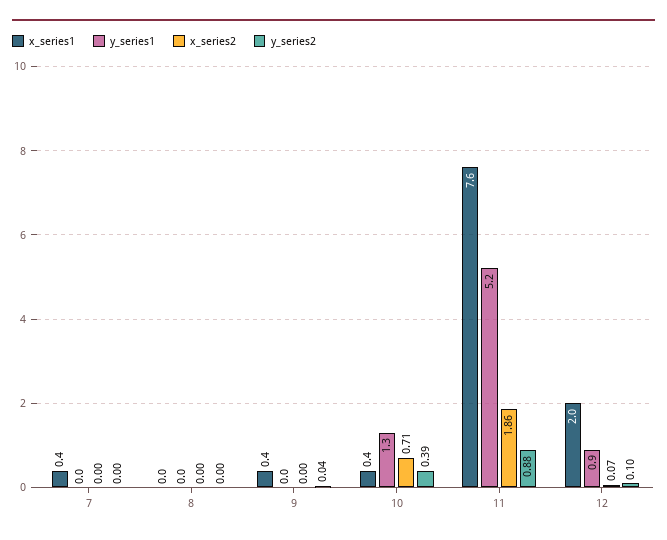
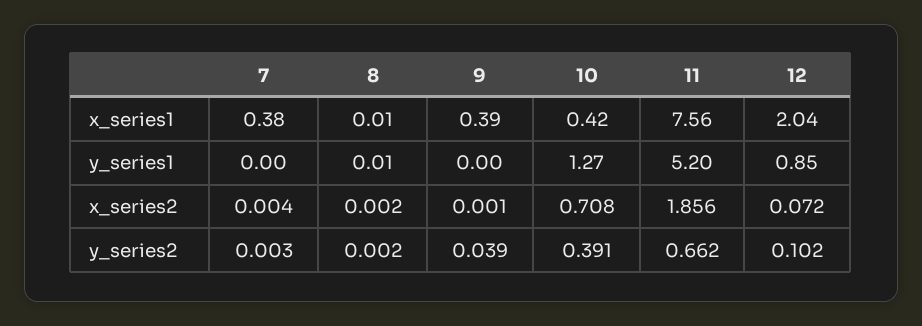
  {
    "x_series1": {
      "7": 0.38,
      "8": 0.01,
      "9": 0.39,
      "10": 0.42,
      "11": 7.56,
      "12": 2.04
    },
    "y_series1": {
      "7": 0,
      "8": 0.01,
      "9": 0,
      "10": 1.27,
      "11": 5.2,
      "12": 0.85
    },
    "x_series2": {
      "7": 0.004,
      "8": 0.002,
      "9": 0.001,
      "10": 0.708,
      "11": 1.856,
      "12": 0.072
    },
    "y_series2": {
      "7": 0.003,
      "8": 0.002,
      "9": 0.039,
      "10": 0.391,
-     "11": 0.88,
+     "11": 0.662,
      "12": 0.102
    }
  }

